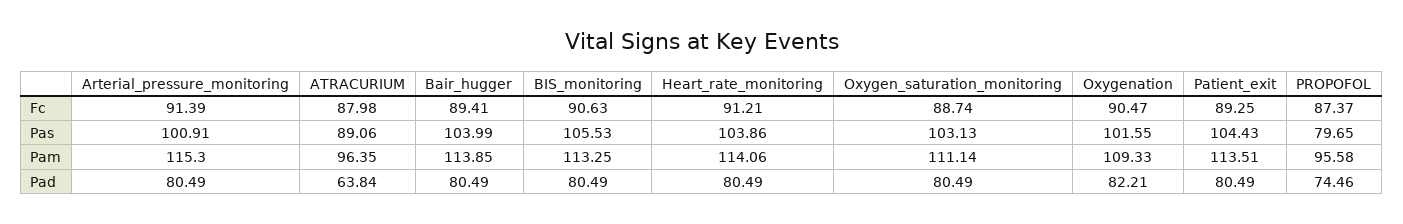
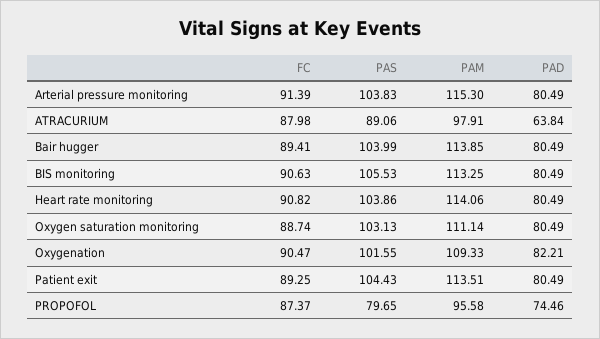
  {
    "Arterial_pressure_monitoring": {
      "Fc": 91.39,
-     "Pas": 100.91,
+     "Pas": 103.83,
      "Pam": 115.3,
      "Pad": 80.49
    },
    "ATRACURIUM": {
      "Fc": 87.98,
      "Pas": 89.06,
-     "Pam": 96.35,
+     "Pam": 97.91,
      "Pad": 63.84
    },
    "Bair_hugger": {
      "Fc": 89.41,
      "Pas": 103.99,
      "Pam": 113.85,
      "Pad": 80.49
    },
    "BIS_monitoring": {
      "Fc": 90.63,
      "Pas": 105.53,
      "Pam": 113.25,
      "Pad": 80.49
    },
    "Heart_rate_monitoring": {
-     "Fc": 91.21,
+     "Fc": 90.82,
      "Pas": 103.86,
      "Pam": 114.06,
      "Pad": 80.49
    },
    "Oxygen_saturation_monitoring": {
      "Fc": 88.74,
      "Pas": 103.13,
      "Pam": 111.14,
      "Pad": 80.49
    },
    "Oxygenation": {
      "Fc": 90.47,
      "Pas": 101.55,
      "Pam": 109.33,
      "Pad": 82.21
    },
    "Patient_exit": {
      "Fc": 89.25,
      "Pas": 104.43,
      "Pam": 113.51,
      "Pad": 80.49
    },
    "PROPOFOL": {
      "Fc": 87.37,
      "Pas": 79.65,
      "Pam": 95.58,
      "Pad": 74.46
    }
  }

